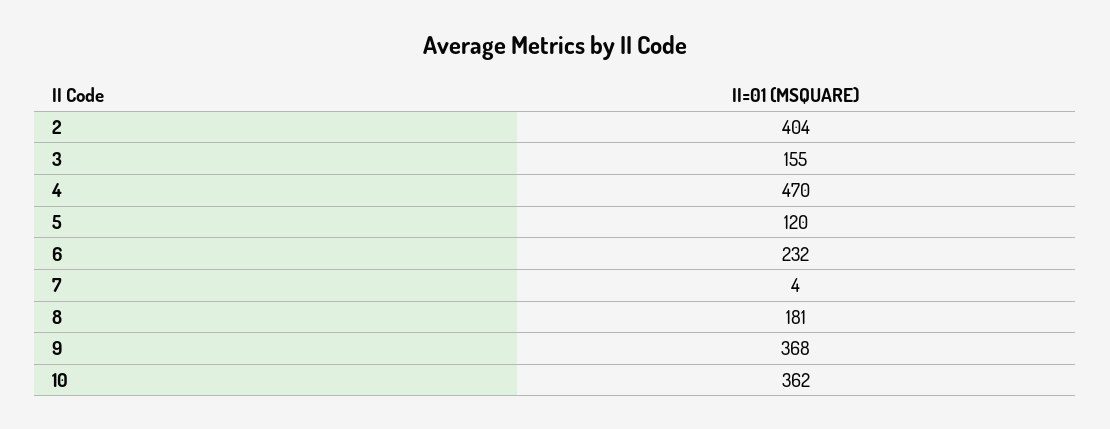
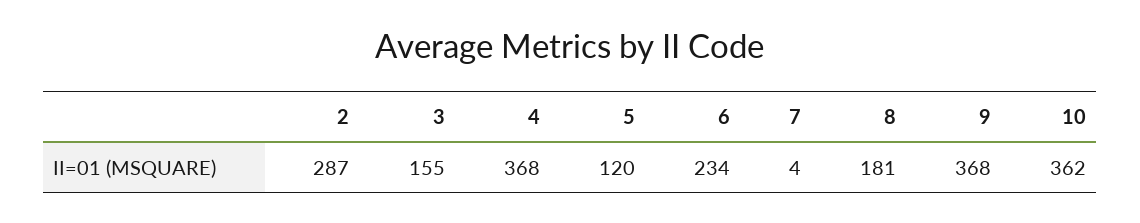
  {
-   "2": 404,
+   "2": 287,
    "3": 155,
-   "4": 470,
+   "4": 368,
    "5": 120,
-   "6": 232,
+   "6": 234,
    "7": 4,
    "8": 181,
    "9": 368,
    "10": 362
  }

